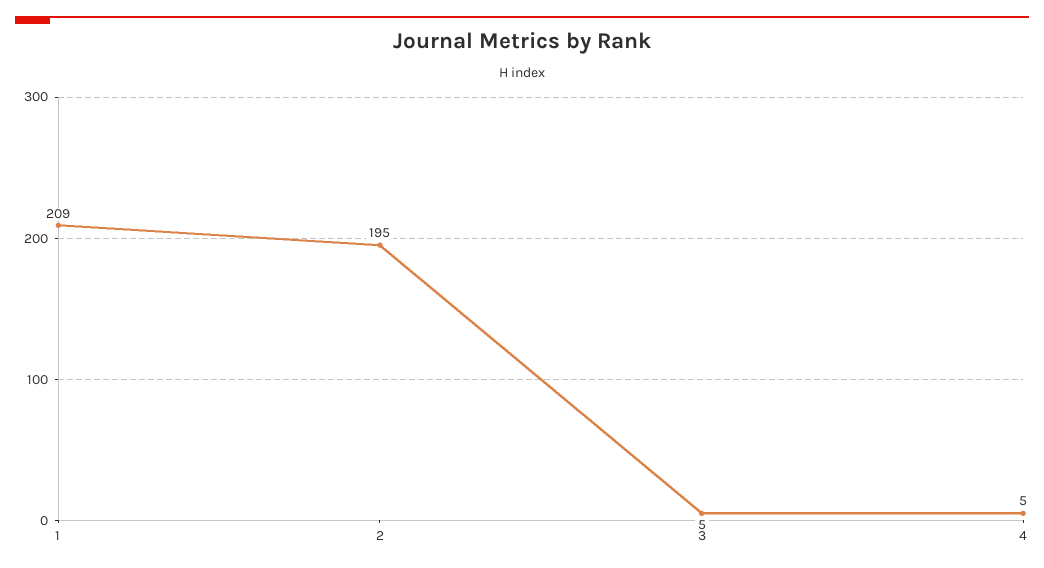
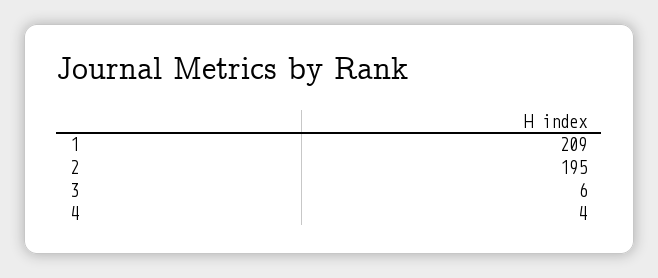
  {
    "1": 209,
    "2": 195,
-   "3": 5,
+   "3": 6,
-   "4": 5
+   "4": 4
  }

